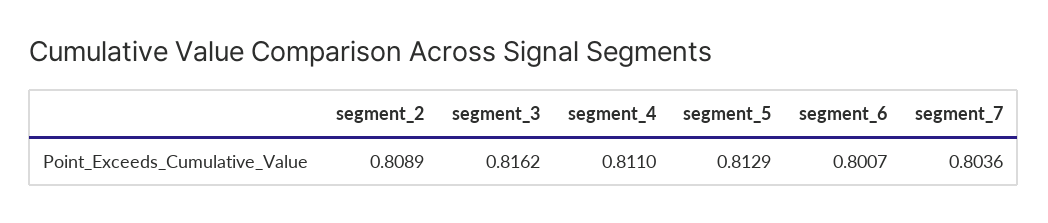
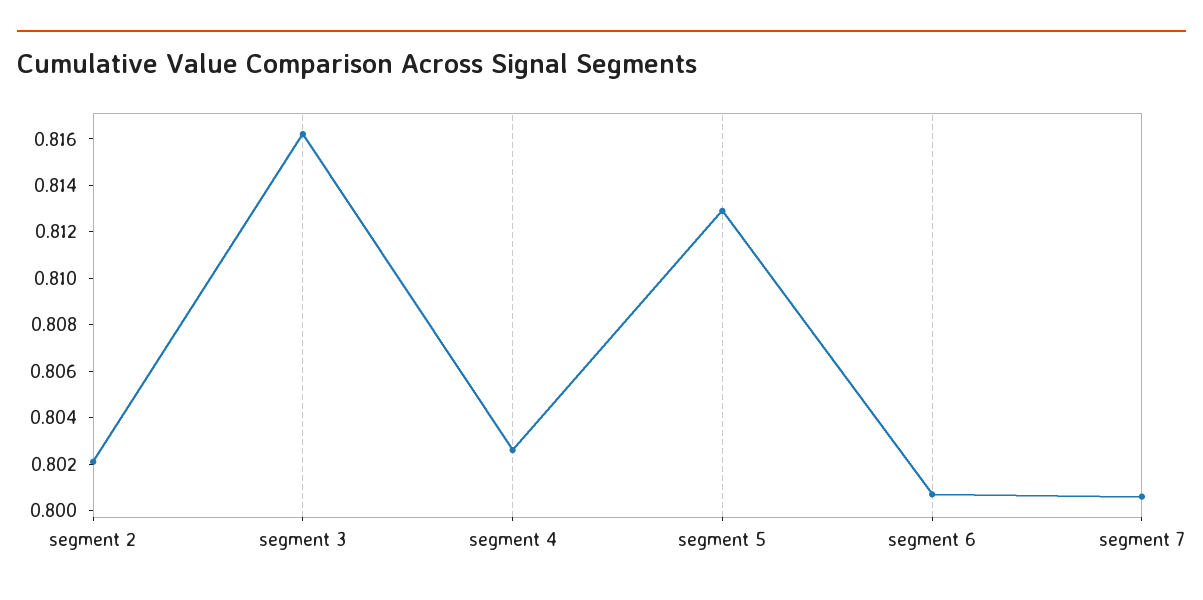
  {
-   "segment_2": 0.8089,
+   "segment_2": 0.802,
    "segment_3": 0.8162,
-   "segment_4": 0.811,
+   "segment_4": 0.8025,
    "segment_5": 0.8129,
    "segment_6": 0.8007,
-   "segment_7": 0.8036
+   "segment_7": 0.8005
  }

